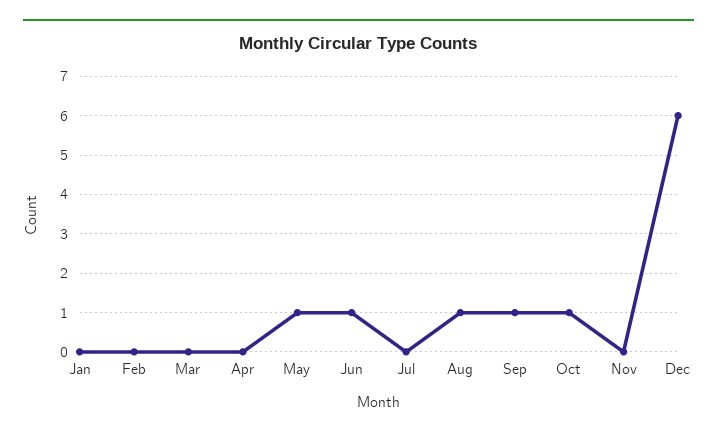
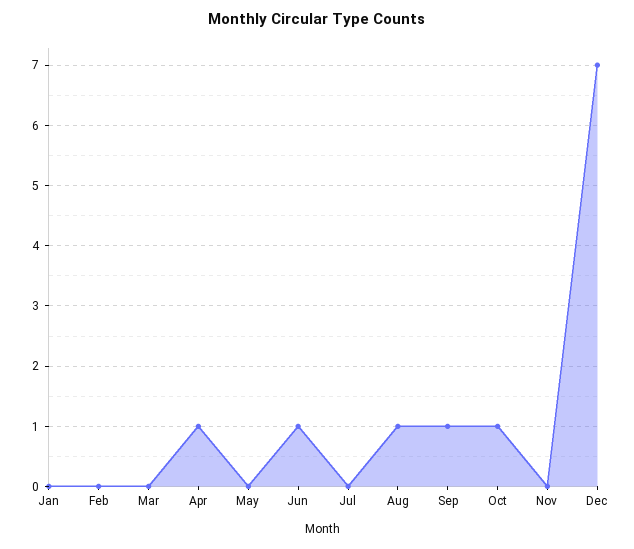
  {
    "Jan": 0,
    "Feb": 0,
    "Mar": 0,
-   "Apr": 0,
+   "Apr": 1,
-   "May": 1,
+   "May": 0,
    "Jun": 1,
    "Jul": 0,
    "Aug": 1,
    "Sep": 1,
    "Oct": 1,
    "Nov": 0,
-   "Dec": 6
+   "Dec": 7
  }

